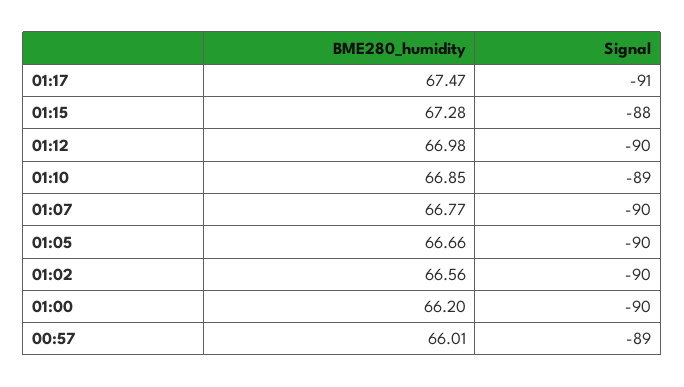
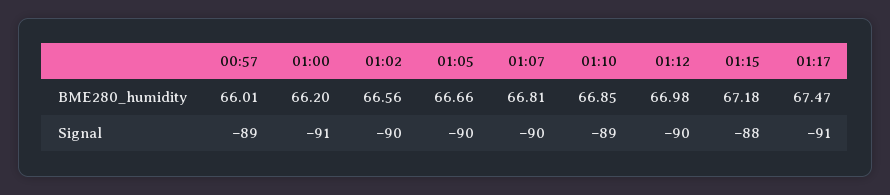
  {
    "BME280_humidity": {
      "01:17": 67.47,
-     "01:15": 67.28,
+     "01:15": 67.18,
      "01:12": 66.98,
      "01:10": 66.85,
-     "01:07": 66.77,
+     "01:07": 66.81,
      "01:05": 66.66,
      "01:02": 66.56,
      "01:00": 66.2,
      "00:57": 66.01
    },
    "Signal": {
      "01:17": -91,
      "01:15": -88,
      "01:12": -90,
      "01:10": -89,
      "01:07": -90,
      "01:05": -90,
      "01:02": -90,
-     "01:00": -90,
+     "01:00": -91,
      "00:57": -89
    }
  }

